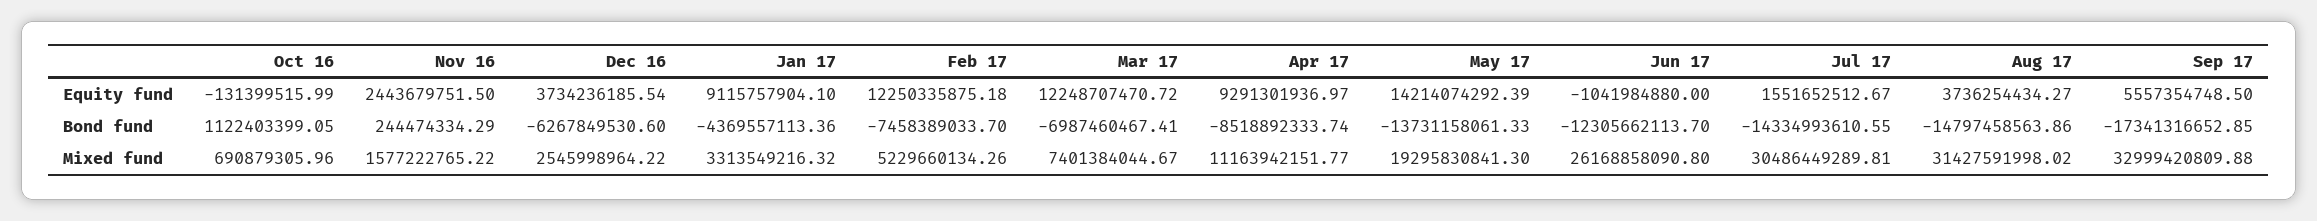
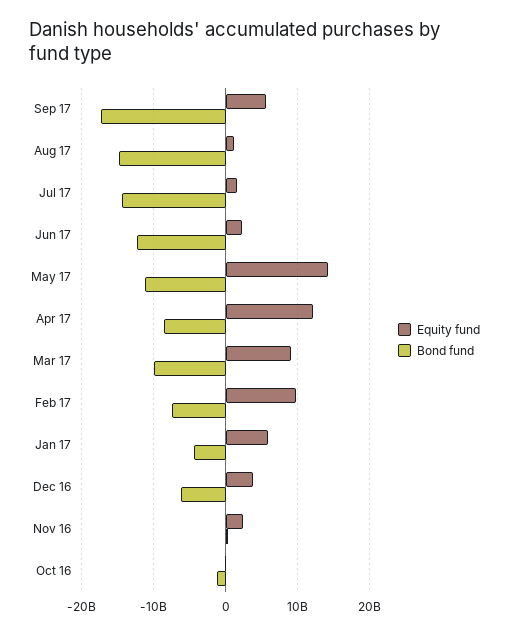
  {
    "Equity fund": {
      "Oct 16": -131399515.99,
      "Nov 16": 2443679751.5,
      "Dec 16": 3734236185.54,
-     "Jan 17": 9115757904.1,
+     "Jan 17": 6000000000,
-     "Feb 17": 12250335875.18,
+     "Feb 17": 10000000000,
-     "Mar 17": 12248707470.72,
+     "Mar 17": 9000000000,
-     "Apr 17": 9291301936.97,
+     "Apr 17": 12000000000,
      "May 17": 14214074292.39,
-     "Jun 17": -1041984880,
+     "Jun 17": 2000000000,
      "Jul 17": 1551652512.67,
-     "Aug 17": 3736254434.27,
+     "Aug 17": 1000000000,
      "Sep 17": 5557354748.5
    },
    "Bond fund": {
-     "Oct 16": 1122403399.05,
+     "Oct 16": -1000000000,
      "Nov 16": 244474334.29,
      "Dec 16": -6267849530.6,
      "Jan 17": -4369557113.36,
      "Feb 17": -7458389033.7,
-     "Mar 17": -6987460467.41,
+     "Mar 17": -10000000000,
      "Apr 17": -8518892333.74,
-     "May 17": -13731158061.33,
+     "May 17": -11000000000,
      "Jun 17": -12305662113.7,
      "Jul 17": -14334993610.55,
      "Aug 17": -14797458563.86,
      "Sep 17": -17341316652.85
-   },
+   }
-   "Mixed fund": {
-     "Oct 16": 690879305.96,
-     "Nov 16": 1577222765.22,
-     "Dec 16": 2545998964.22,
-     "Jan 17": 3313549216.32,
-     "Feb 17": 5229660134.26,
-     "Mar 17": 7401384044.67,
-     "Apr 17": 11163942151.77,
-     "May 17": 19295830841.3,
-     "Jun 17": 26168858090.8,
-     "Jul 17": 30486449289.81,
-     "Aug 17": 31427591998.02,
-     "Sep 17": 32999420809.88
-   }
  }

